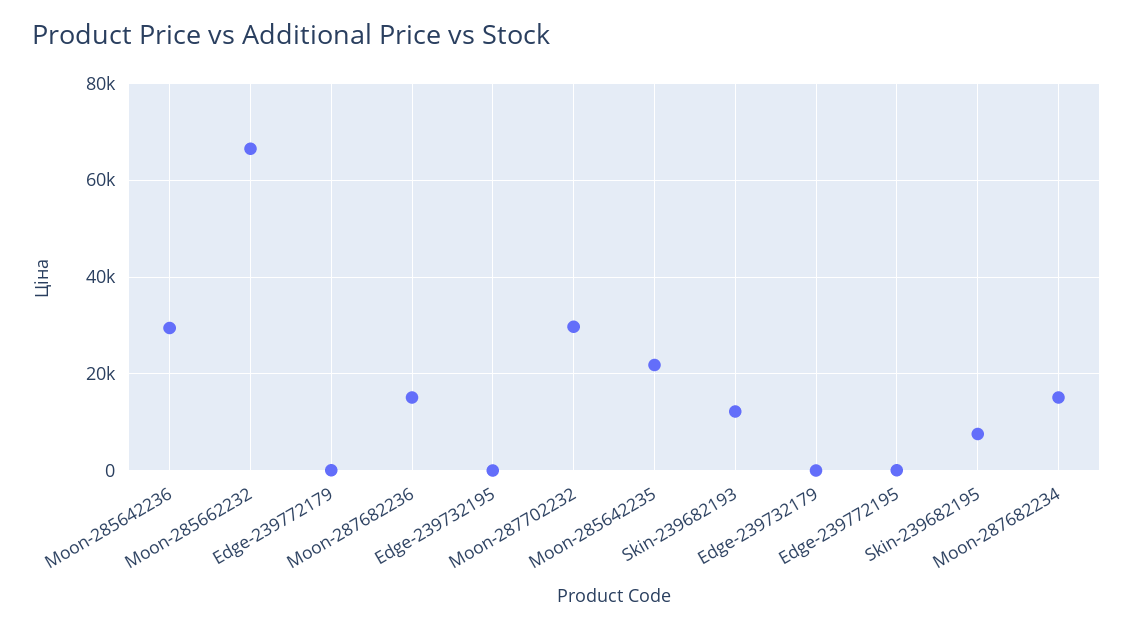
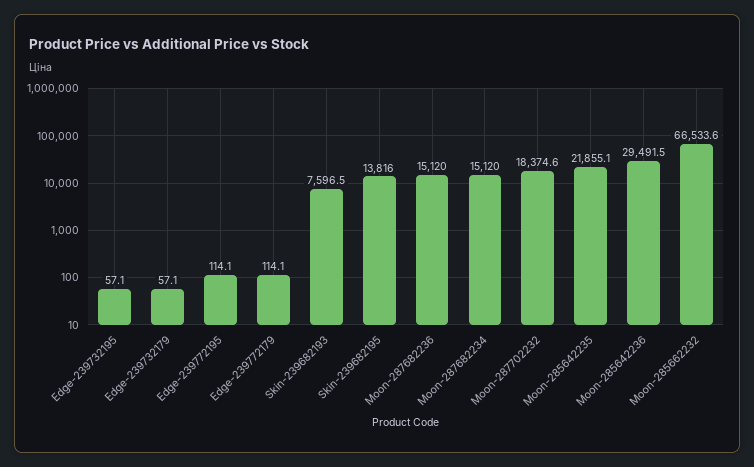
  {
    "Moon-285642236": 29491.5,
    "Moon-285662232": 66533.6,
    "Edge-239772179": 114.1,
    "Moon-287682236": 15120,
    "Edge-239732195": 57.1,
-   "Moon-287702232": 30000,
+   "Moon-287702232": 18374.6,
    "Moon-285642235": 21855.1,
-   "Skin-239682193": 12000,
+   "Skin-239682193": 7596.5,
    "Edge-239732179": 57.1,
    "Edge-239772195": 114.1,
-   "Skin-239682195": 8000,
+   "Skin-239682195": 13816,
    "Moon-287682234": 15120
  }

